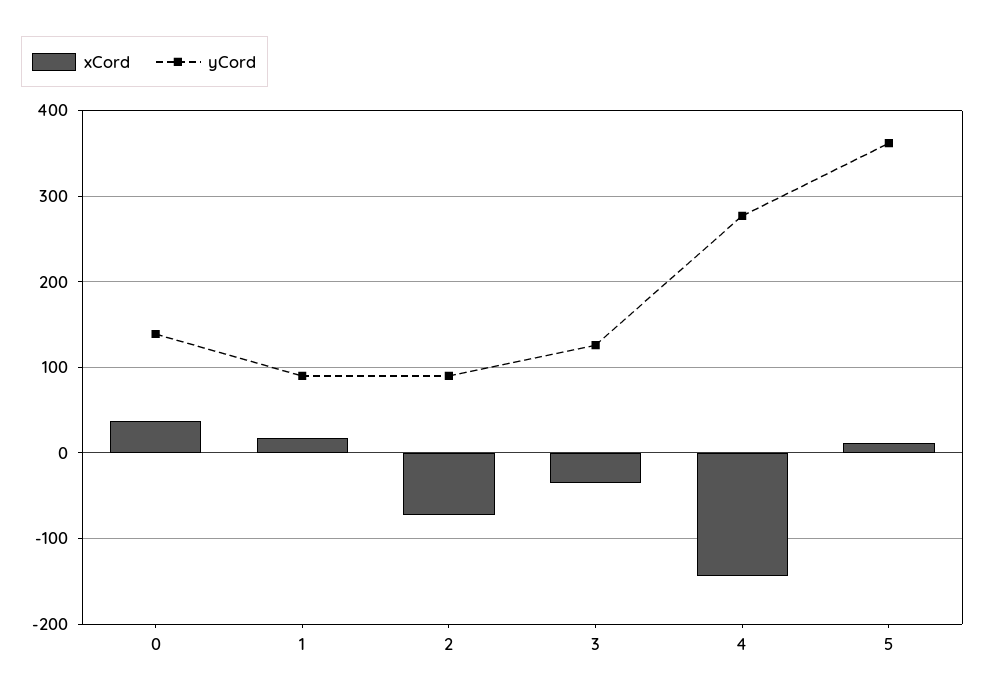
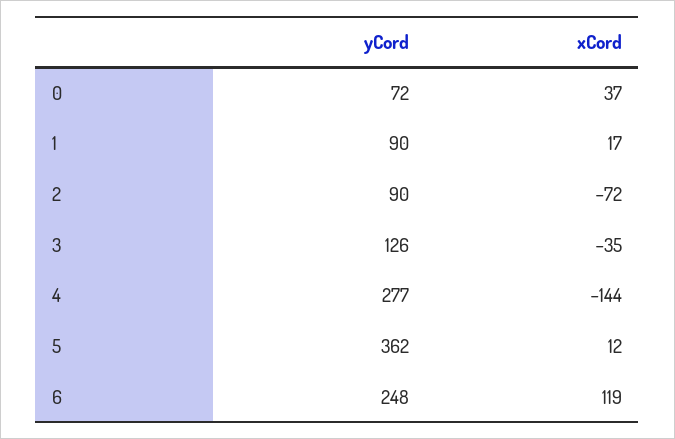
  {
    "xCord": {
      "0": 37,
      "1": 17,
      "2": -72,
      "3": -35,
      "4": -144,
-     "5": 12
+     "5": 12,
+     "6": 119
    },
    "yCord": {
-     "0": 140,
+     "0": 72,
      "1": 90,
      "2": 90,
      "3": 126,
      "4": 277,
-     "5": 362
+     "5": 362,
+     "6": 248
    }
  }

